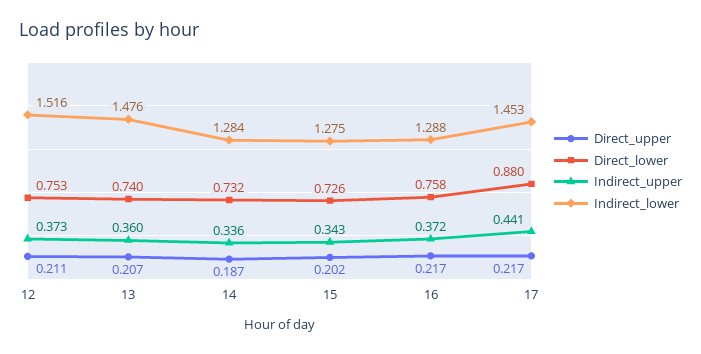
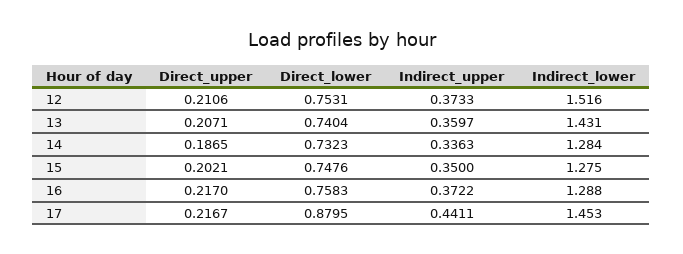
  {
    "Direct_upper": {
      "12": 0.2106,
      "13": 0.2071,
      "14": 0.1865,
      "15": 0.2021,
      "16": 0.217,
      "17": 0.2167
    },
    "Direct_lower": {
      "12": 0.7531,
      "13": 0.7404,
      "14": 0.7323,
-     "15": 0.726,
+     "15": 0.7476,
      "16": 0.7583,
      "17": 0.8795
    },
    "Indirect_upper": {
      "12": 0.3733,
      "13": 0.3597,
      "14": 0.3363,
-     "15": 0.343,
+     "15": 0.35,
      "16": 0.3722,
      "17": 0.4411
    },
    "Indirect_lower": {
      "12": 1.516,
-     "13": 1.476,
+     "13": 1.431,
      "14": 1.284,
      "15": 1.275,
      "16": 1.288,
      "17": 1.453
    }
  }

